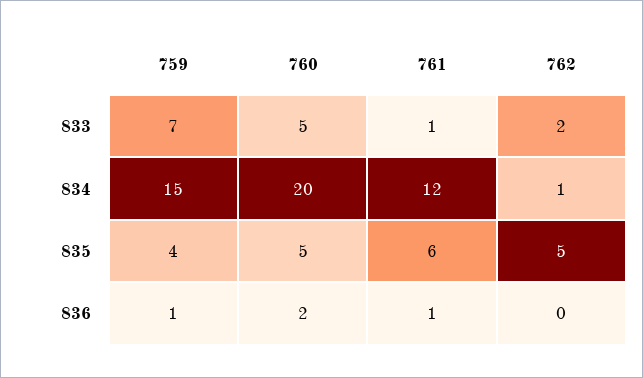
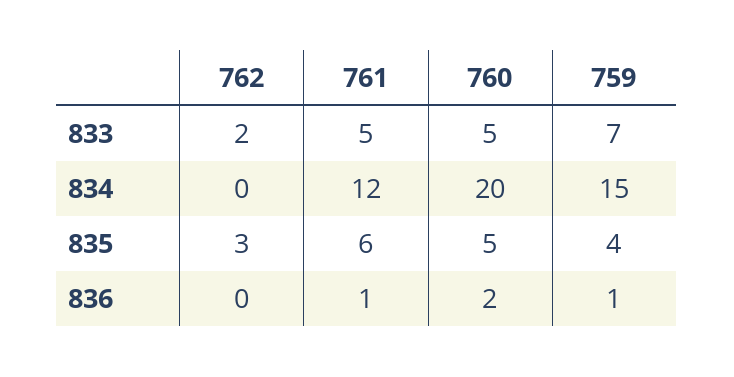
  {
    "759": {
      "833": 7,
      "834": 15,
      "835": 4,
      "836": 1
    },
    "760": {
      "833": 5,
      "834": 20,
      "835": 5,
      "836": 2
    },
    "761": {
-     "833": 1,
+     "833": 5,
      "834": 12,
      "835": 6,
      "836": 1
    },
    "762": {
      "833": 2,
-     "834": 1,
+     "834": 0,
-     "835": 5,
+     "835": 3,
      "836": 0
    }
  }

